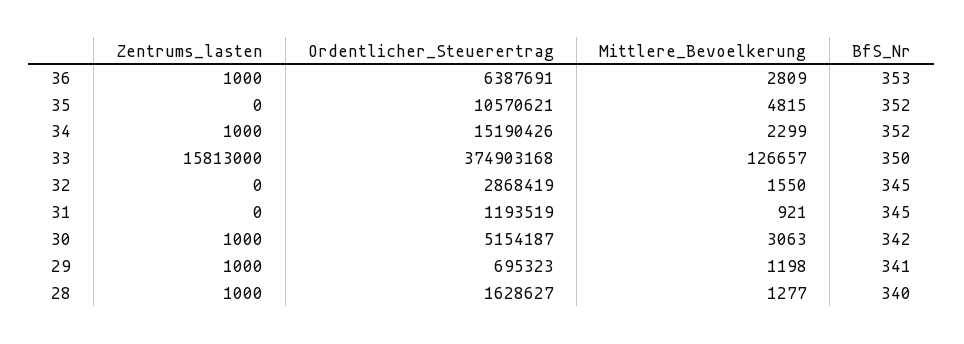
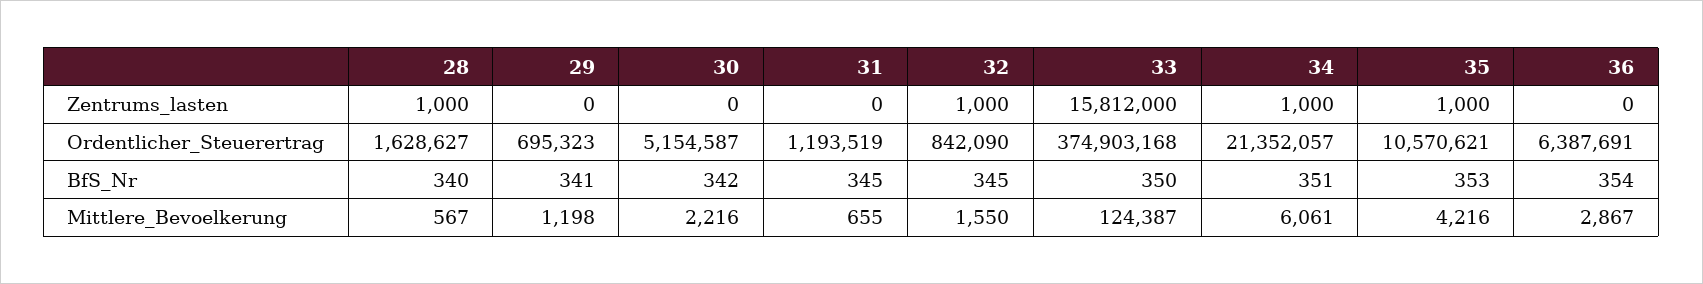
  {
    "Zentrums_lasten": {
-     "36": 1000,
+     "36": 0,
-     "35": 0,
+     "35": 1000,
      "34": 1000,
-     "33": 15813000,
+     "33": 15812000,
-     "32": 0,
+     "32": 1000,
      "31": 0,
-     "30": 1000,
+     "30": 0,
-     "29": 1000,
+     "29": 0,
      "28": 1000
    },
    "Ordentlicher_Steuerertrag": {
      "36": 6387691,
      "35": 10570621,
-     "34": 15190426,
+     "34": 21352057,
      "33": 374903168,
-     "32": 2868419,
+     "32": 842090,
      "31": 1193519,
-     "30": 5154187,
+     "30": 5154587,
      "29": 695323,
      "28": 1628627
    },
    "Mittlere_Bevoelkerung": {
-     "36": 2809,
+     "36": 2867,
-     "35": 4815,
+     "35": 4216,
-     "34": 2299,
+     "34": 6061,
-     "33": 126657,
+     "33": 124387,
      "32": 1550,
-     "31": 921,
+     "31": 655,
-     "30": 3063,
+     "30": 2216,
      "29": 1198,
-     "28": 1277
+     "28": 567
    },
    "BfS_Nr": {
-     "36": 353,
+     "36": 354,
-     "35": 352,
+     "35": 353,
-     "34": 352,
+     "34": 351,
      "33": 350,
      "32": 345,
      "31": 345,
      "30": 342,
      "29": 341,
      "28": 340
    }
  }

